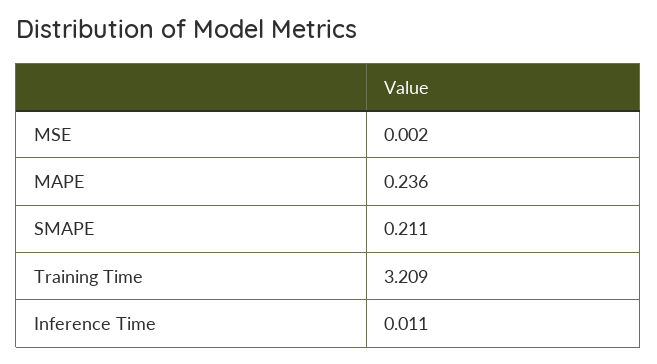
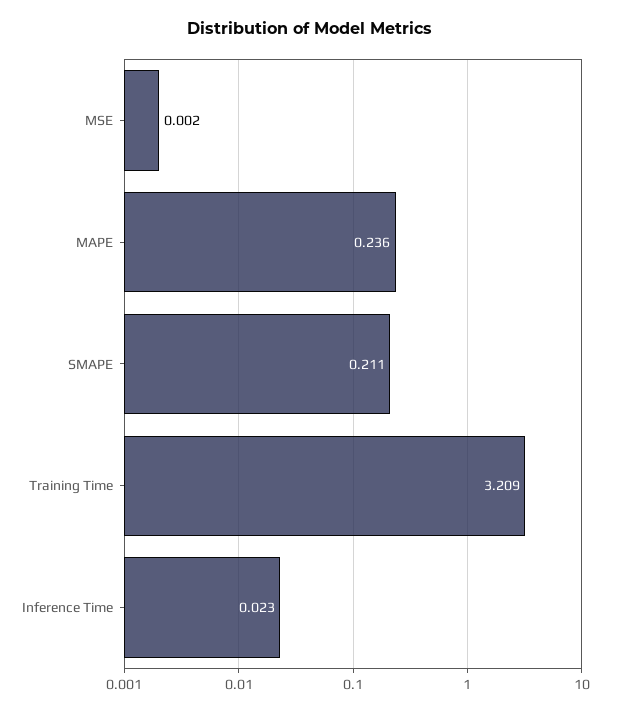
  {
    "MSE": 0.002,
    "MAPE": 0.236,
    "SMAPE": 0.211,
    "Training Time": 3.209,
-   "Inference Time": 0.011
+   "Inference Time": 0.023
  }

